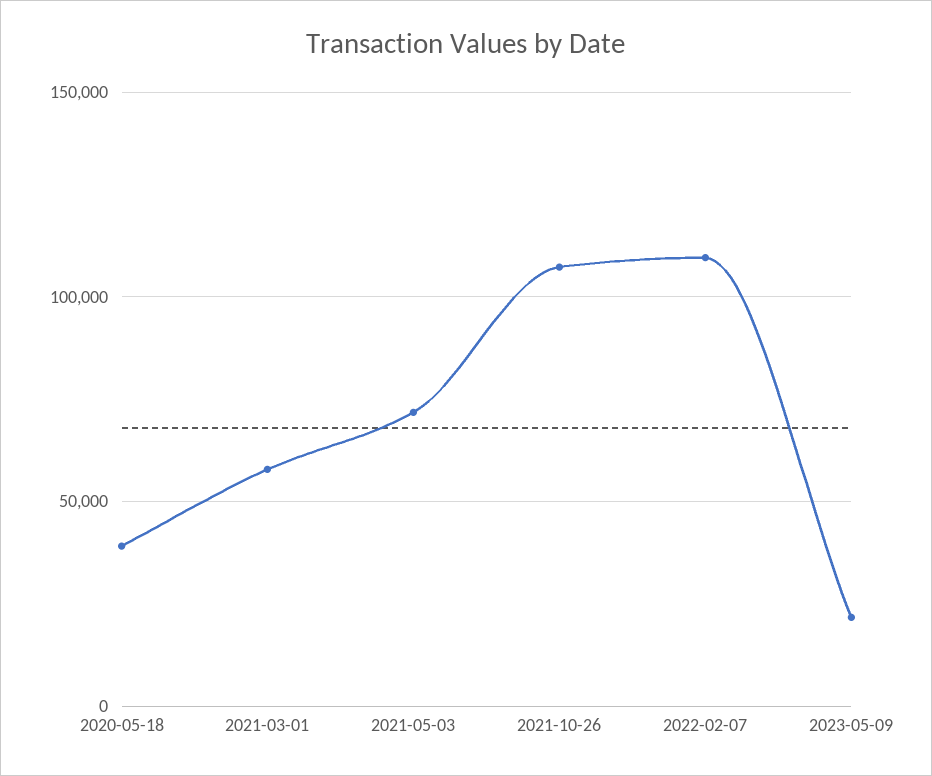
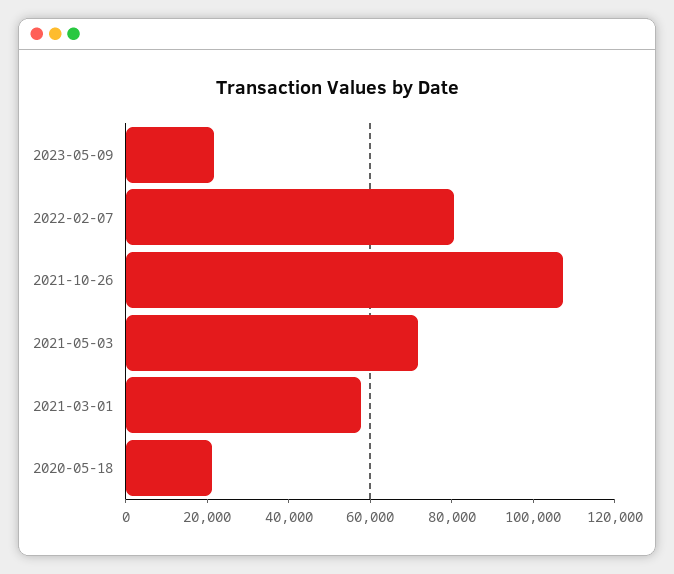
  {
-   "2020-05-18": 40000,
+   "2020-05-18": 20000,
    "2021-03-01": 60000,
    "2021-05-03": 70000,
    "2021-10-26": 105000,
-   "2022-02-07": 110000,
+   "2022-02-07": 80000,
    "2023-05-09": 20000
  }

